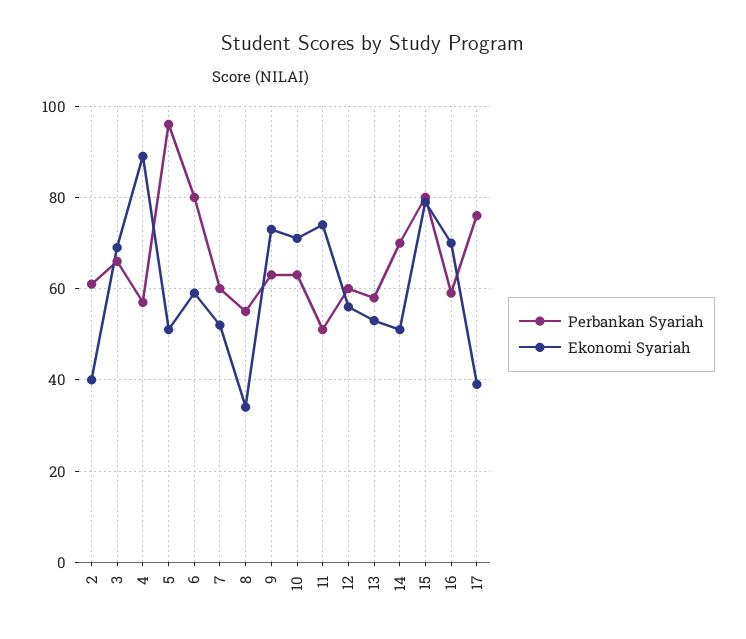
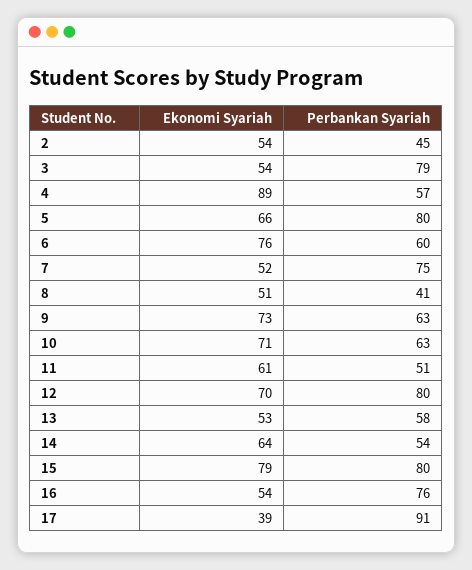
  {
    "Perbankan Syariah": {
-     "2": 60,
+     "2": 45,
-     "3": 65,
+     "3": 79,
      "4": 57,
-     "5": 95,
+     "5": 80,
-     "6": 80,
+     "6": 60,
-     "7": 60,
+     "7": 75,
-     "8": 55,
+     "8": 41,
      "9": 63,
      "10": 63,
      "11": 51,
-     "12": 60,
+     "12": 80,
      "13": 58,
-     "14": 70,
+     "14": 54,
      "15": 80,
-     "16": 60,
+     "16": 76,
-     "17": 75
+     "17": 91
    },
    "Ekonomi Syariah": {
-     "2": 40,
+     "2": 54,
-     "3": 70,
+     "3": 54,
      "4": 89,
-     "5": 50,
+     "5": 66,
-     "6": 60,
+     "6": 76,
      "7": 52,
-     "8": 35,
+     "8": 51,
      "9": 73,
      "10": 71,
-     "11": 75,
+     "11": 61,
-     "12": 55,
+     "12": 70,
      "13": 53,
-     "14": 50,
+     "14": 64,
      "15": 79,
-     "16": 70,
+     "16": 54,
      "17": 39
    }
  }

